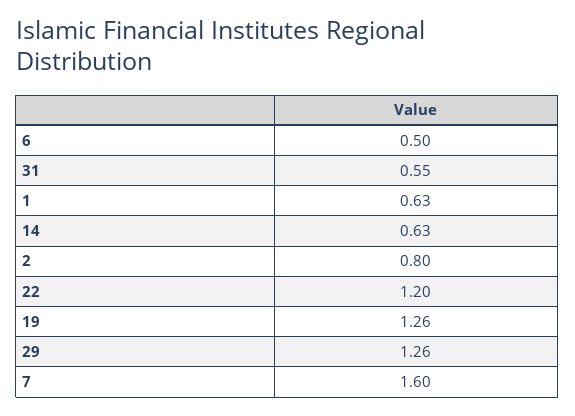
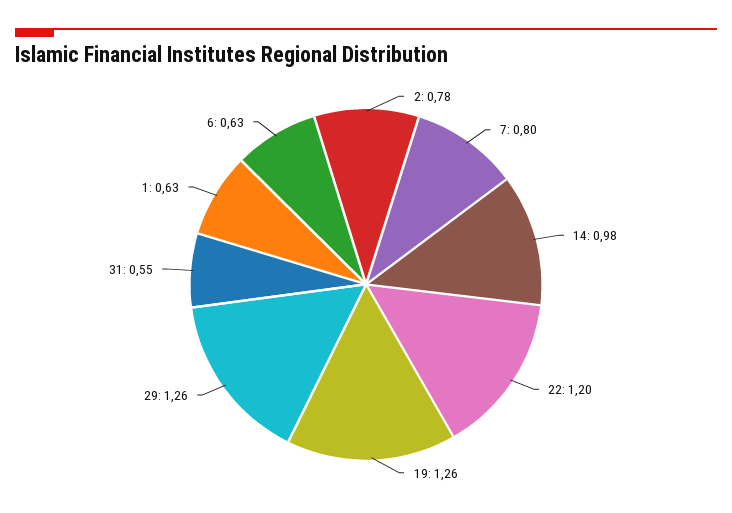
  {
-   "6": 0.5,
+   "6": 0.63,
    "31": 0.55,
    "1": 0.63,
-   "14": 0.63,
+   "14": 0.98,
-   "2": 0.8,
+   "2": 0.78,
    "22": 1.2,
    "19": 1.26,
    "29": 1.26,
-   "7": 1.6
+   "7": 0.8
  }

